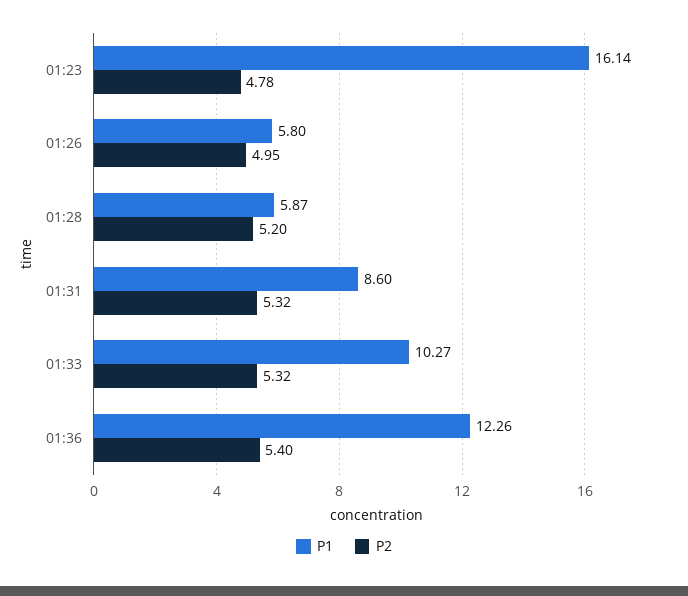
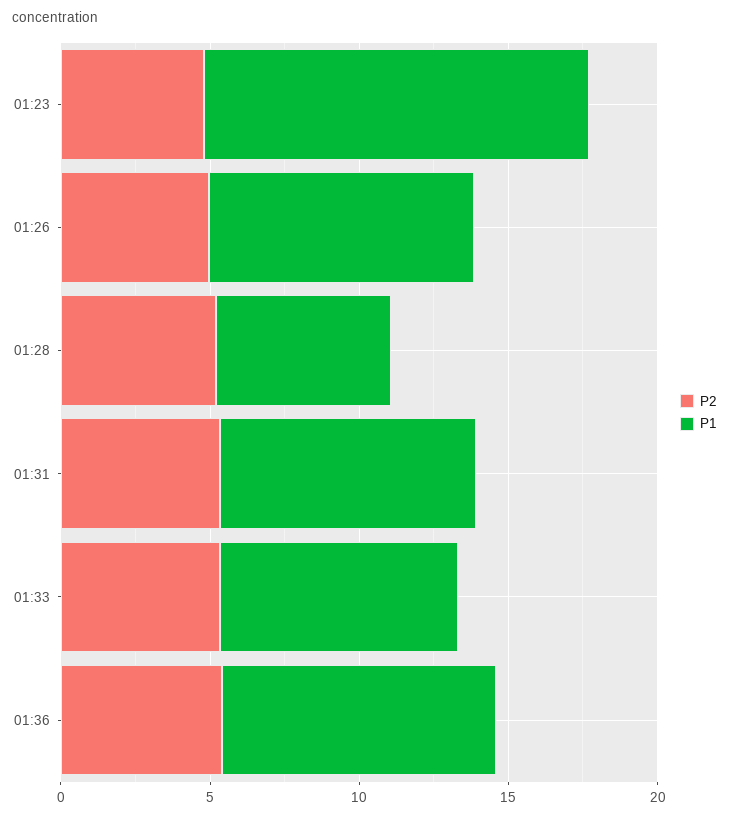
  {
    "P1": {
-     "01:23": 16.14,
+     "01:23": 13,
-     "01:26": 5.8,
+     "01:26": 9,
      "01:28": 5.87,
      "01:31": 8.6,
-     "01:33": 10.27,
+     "01:33": 8,
-     "01:36": 12.26
+     "01:36": 9
    },
    "P2": {
      "01:23": 4.78,
      "01:26": 4.95,
      "01:28": 5.2,
      "01:31": 5.32,
      "01:33": 5.32,
      "01:36": 5.4
    }
  }

